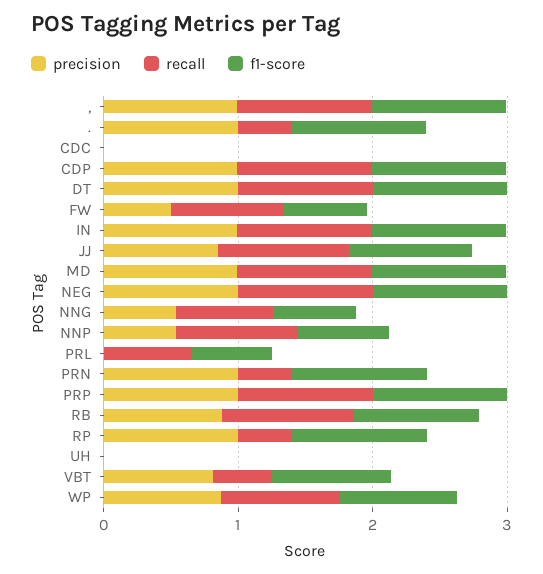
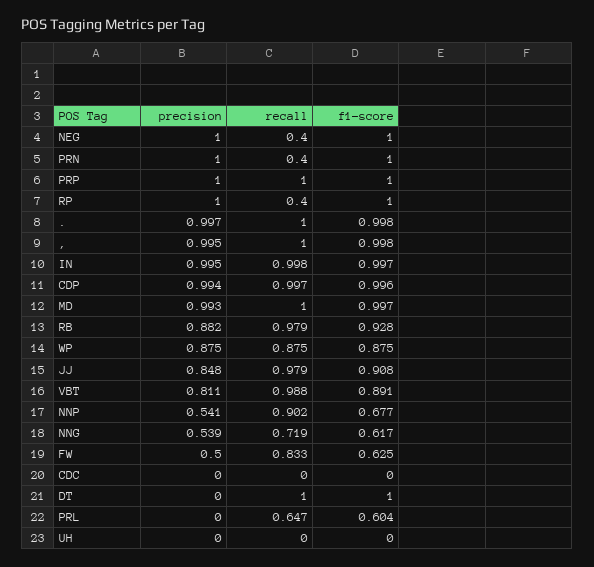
  {
    "precision": {
      ",": 0.995,
      ".": 0.997,
      "CDC": 0,
      "CDP": 0.994,
-     "DT": 1,
+     "DT": 0,
      "FW": 0.5,
      "IN": 0.995,
      "JJ": 0.848,
      "MD": 0.993,
      "NEG": 1,
      "NNG": 0.539,
      "NNP": 0.541,
      "PRL": 0,
      "PRN": 1,
      "PRP": 1,
      "RB": 0.882,
      "RP": 1,
      "UH": 0,
      "VBT": 0.811,
      "WP": 0.875
    },
    "recall": {
      ",": 1,
-     ".": 0.4,
+     ".": 1,
      "CDC": 0,
      "CDP": 0.997,
      "DT": 1,
      "FW": 0.833,
      "IN": 0.998,
      "JJ": 0.979,
      "MD": 1,
-     "NEG": 1,
+     "NEG": 0.4,
      "NNG": 0.719,
      "NNP": 0.902,
      "PRL": 0.647,
      "PRN": 0.4,
      "PRP": 1,
      "RB": 0.979,
      "RP": 0.4,
      "UH": 0,
-     "VBT": 0.4,
+     "VBT": 0.988,
      "WP": 0.875
    },
    "f1-score": {
      ",": 0.998,
      ".": 0.998,
      "CDC": 0,
      "CDP": 0.996,
      "DT": 1,
      "FW": 0.625,
      "IN": 0.997,
      "JJ": 0.908,
      "MD": 0.997,
      "NEG": 1,
      "NNG": 0.617,
      "NNP": 0.677,
      "PRL": 0.604,
      "PRN": 1,
      "PRP": 1,
      "RB": 0.928,
      "RP": 1,
      "UH": 0,
      "VBT": 0.891,
      "WP": 0.875
    }
  }

